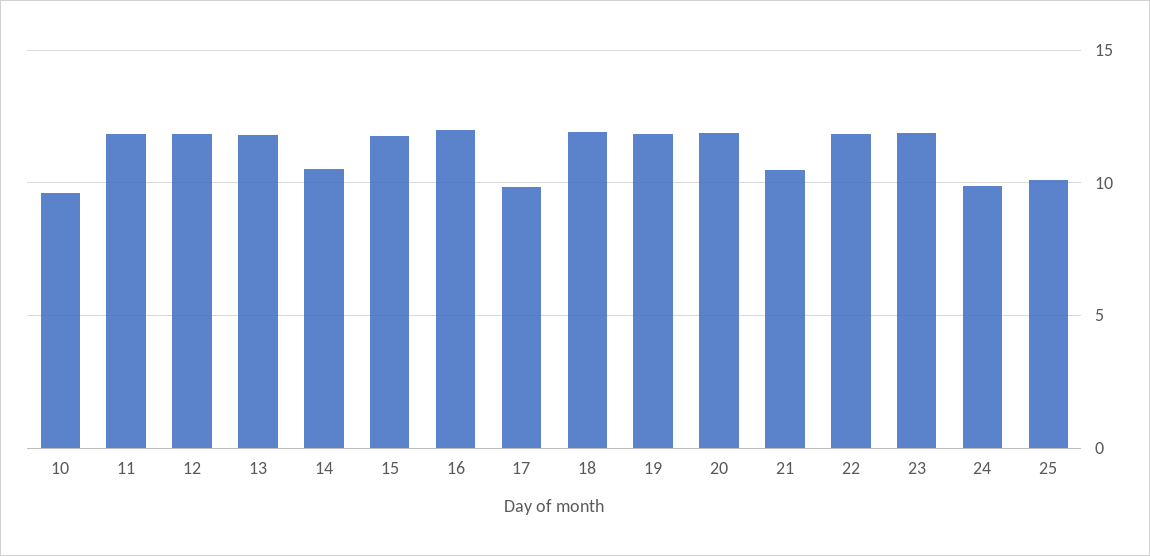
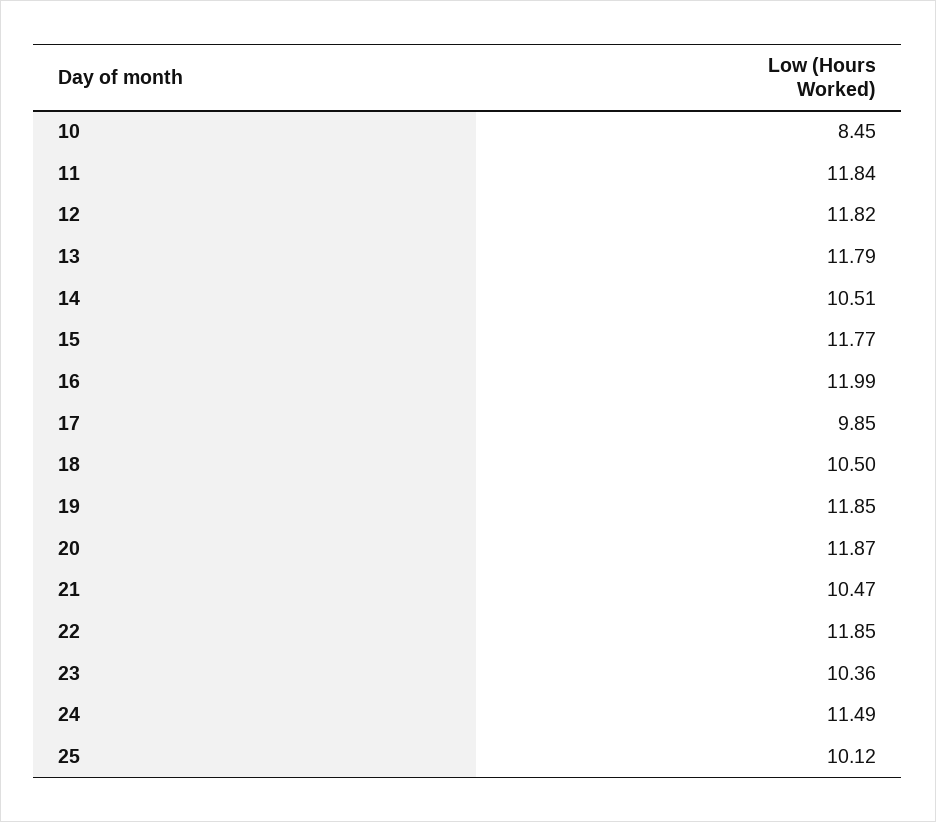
  {
-   "10": 9.5,
+   "10": 8.45,
    "11": 11.84,
    "12": 11.82,
    "13": 11.79,
    "14": 10.51,
    "15": 11.77,
    "16": 11.99,
    "17": 9.85,
-   "18": 12,
+   "18": 10.5,
    "19": 11.85,
    "20": 11.87,
    "21": 10.47,
    "22": 11.85,
-   "23": 12,
+   "23": 10.36,
-   "24": 10,
+   "24": 11.49,
    "25": 10.12
  }

